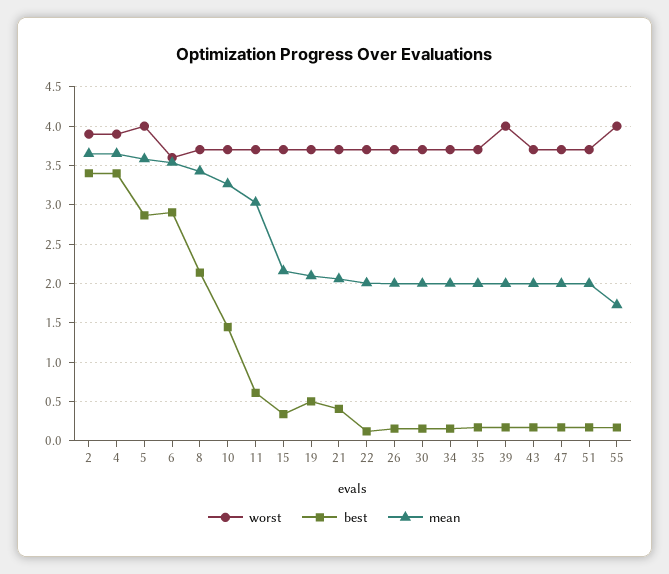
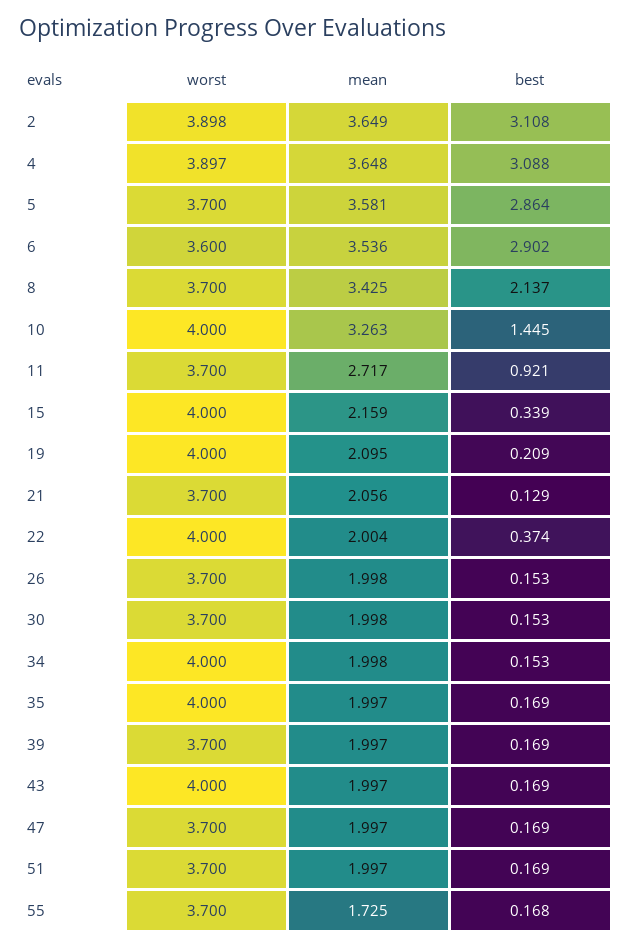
  {
    "worst": {
      "2": 3.898,
      "4": 3.897,
-     "5": 4,
+     "5": 3.7,
      "6": 3.6,
      "8": 3.7,
-     "10": 3.7,
+     "10": 4,
      "11": 3.7,
-     "15": 3.7,
+     "15": 4,
-     "19": 3.7,
+     "19": 4,
      "21": 3.7,
-     "22": 3.7,
+     "22": 4,
      "26": 3.7,
      "30": 3.7,
-     "34": 3.7,
+     "34": 4,
-     "35": 3.7,
+     "35": 4,
-     "39": 4,
+     "39": 3.7,
-     "43": 3.7,
+     "43": 4,
      "47": 3.7,
      "51": 3.7,
-     "55": 4
+     "55": 3.7
    },
    "best": {
-     "2": 3.4,
+     "2": 3.108,
-     "4": 3.4,
+     "4": 3.088,
      "5": 2.864,
      "6": 2.902,
      "8": 2.137,
      "10": 1.445,
-     "11": 0.6,
+     "11": 0.921,
      "15": 0.339,
-     "19": 0.5,
+     "19": 0.209,
-     "21": 0.4,
+     "21": 0.129,
-     "22": 0.1,
+     "22": 0.374,
      "26": 0.153,
      "30": 0.153,
      "34": 0.153,
      "35": 0.169,
      "39": 0.169,
      "43": 0.169,
      "47": 0.169,
      "51": 0.169,
      "55": 0.168
    },
    "mean": {
      "2": 3.649,
      "4": 3.648,
      "5": 3.581,
      "6": 3.536,
      "8": 3.425,
      "10": 3.263,
-     "11": 3,
+     "11": 2.717,
      "15": 2.159,
      "19": 2.095,
      "21": 2.056,
      "22": 2.004,
      "26": 1.998,
      "30": 1.998,
      "34": 1.998,
      "35": 1.997,
      "39": 1.997,
      "43": 1.997,
      "47": 1.997,
      "51": 1.997,
      "55": 1.725
    }
  }

